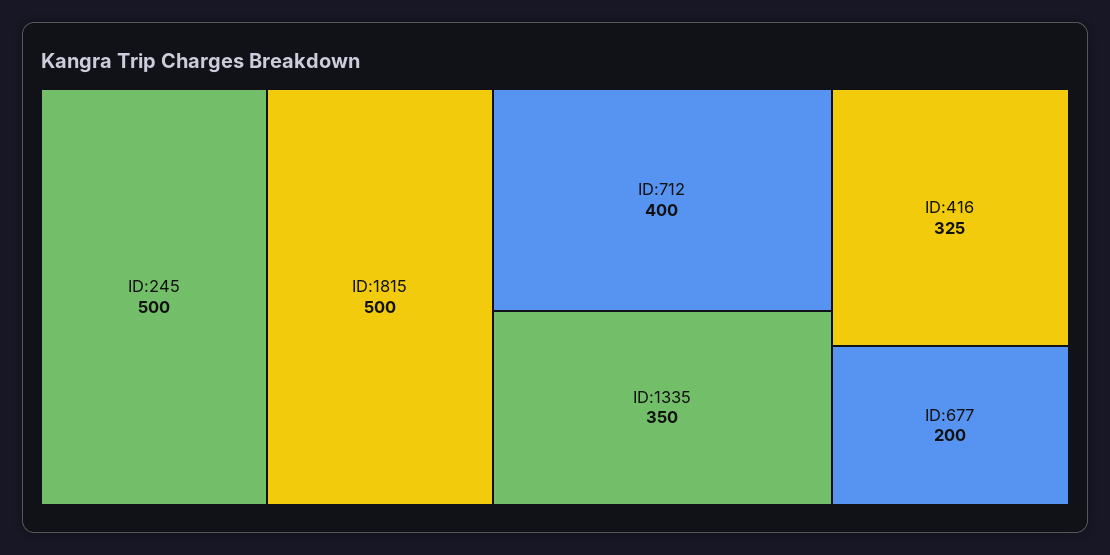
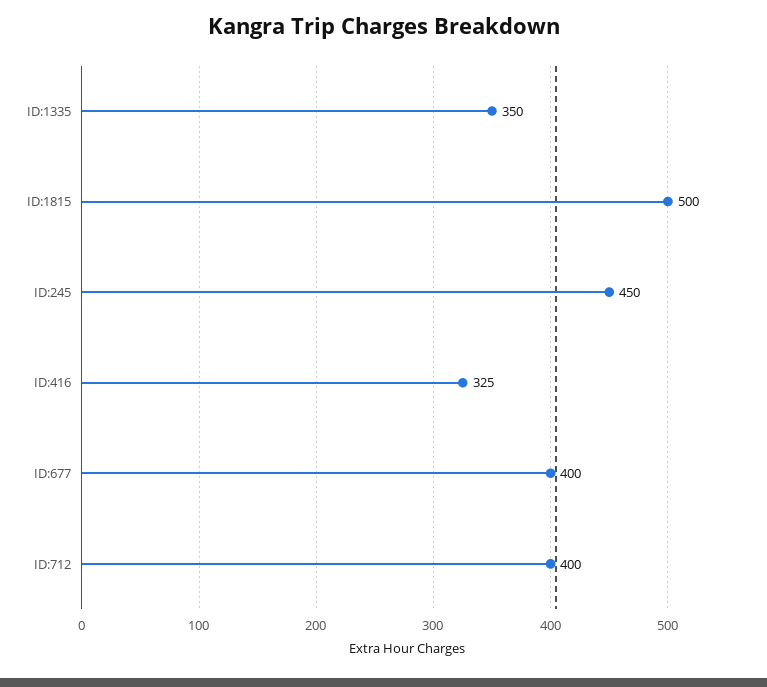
  {
-   "ID:245": 500,
+   "ID:245": 450,
    "ID:1815": 500,
    "ID:712": 400,
    "ID:1335": 350,
    "ID:416": 325,
-   "ID:677": 200
+   "ID:677": 400
  }

